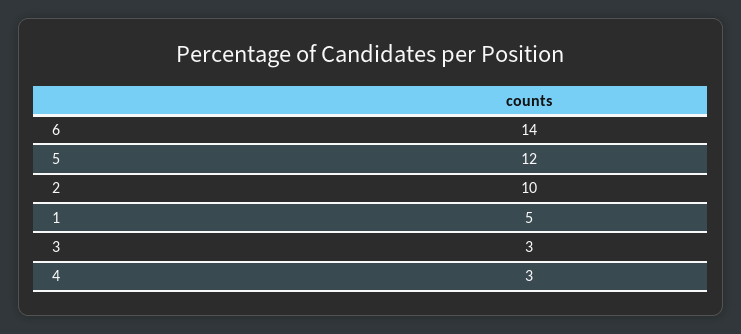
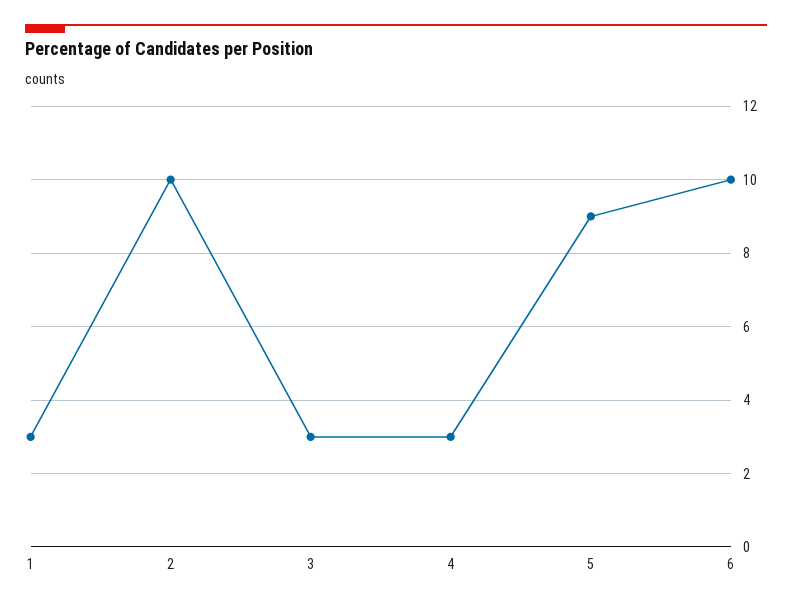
  {
-   "6": 14,
+   "6": 10,
-   "5": 12,
+   "5": 9,
    "2": 10,
-   "1": 5,
+   "1": 3,
    "3": 3,
    "4": 3
  }

